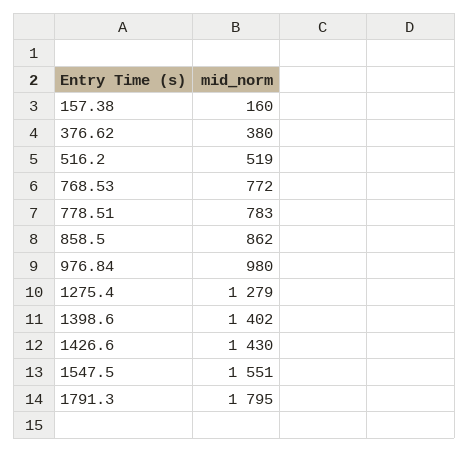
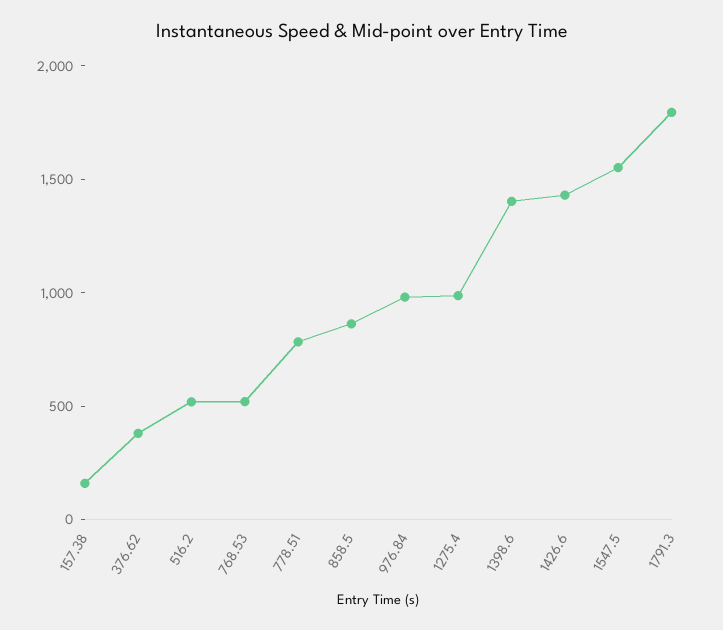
  {
    "157.38": 160,
    "376.62": 380,
    "516.2": 519,
-   "768.53": 772,
+   "768.53": 500,
    "778.51": 783,
    "858.5": 862,
    "976.84": 980,
-   "1275.4": 1279,
+   "1275.4": 1000,
    "1398.6": 1402,
    "1426.6": 1430,
    "1547.5": 1551,
    "1791.3": 1795
  }

